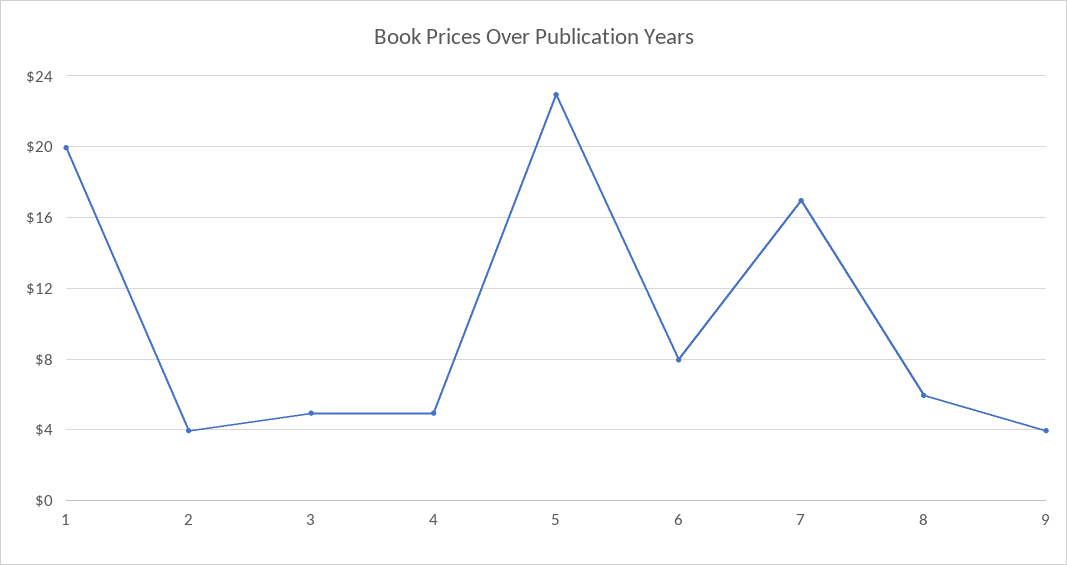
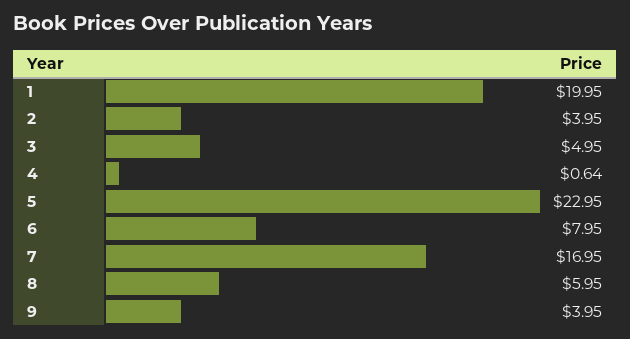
  {
    "1": 19.95,
    "2": 3.95,
    "3": 4.95,
-   "4": 5,
+   "4": 0.64,
    "5": 22.95,
    "6": 7.95,
    "7": 16.95,
    "8": 5.95,
    "9": 3.95
  }

